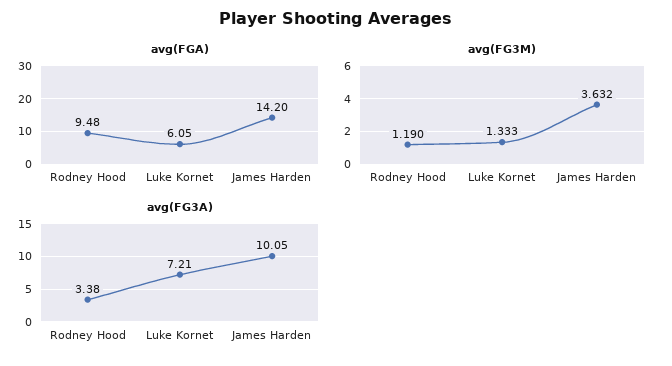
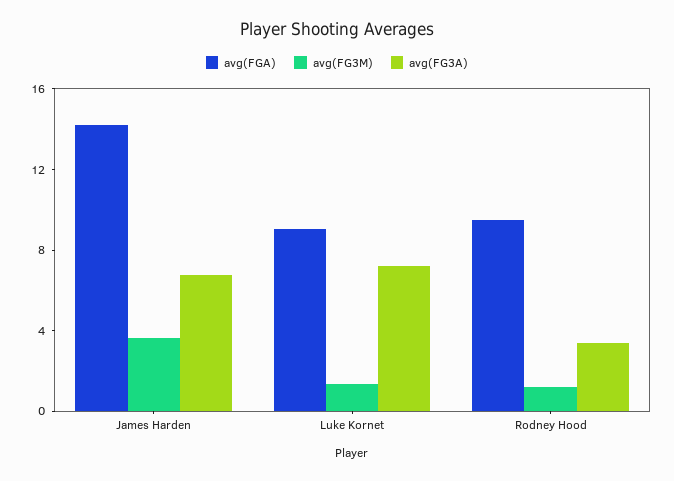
  {
    "avg(FGA)": {
      "Rodney Hood": 9.48,
-     "Luke Kornet": 6.05,
+     "Luke Kornet": 9,
      "James Harden": 14.2
    },
    "avg(FG3M)": {
      "Rodney Hood": 1.19,
      "Luke Kornet": 1.333,
      "James Harden": 3.632
    },
    "avg(FG3A)": {
      "Rodney Hood": 3.38,
      "Luke Kornet": 7.21,
-     "James Harden": 10.05
+     "James Harden": 7
    }
  }

